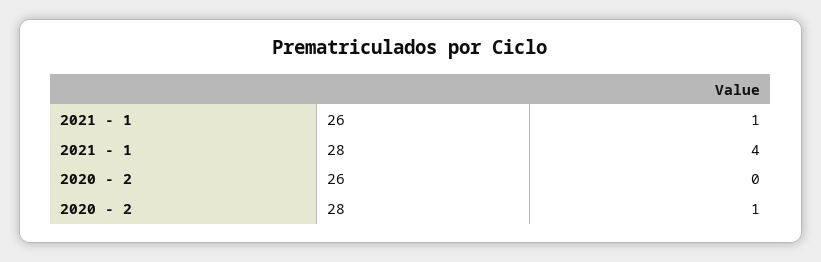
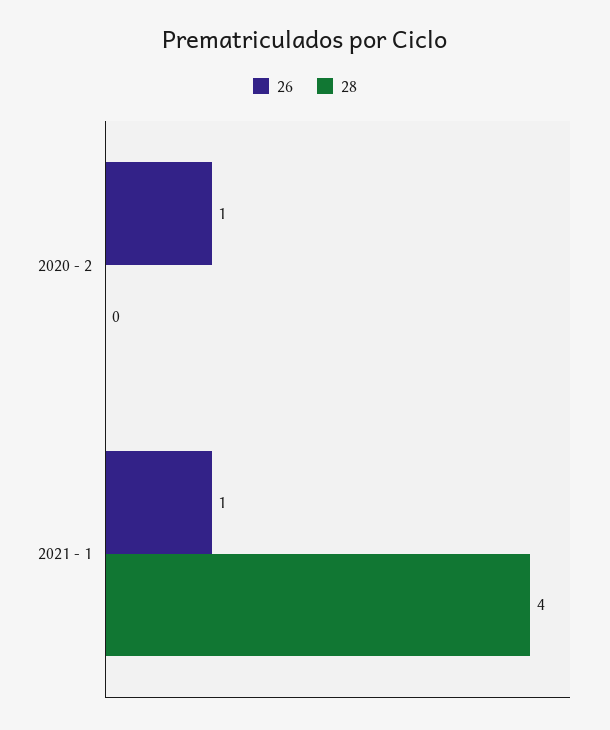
  {
    "26": {
      "2021 - 1": 1,
-     "2020 - 2": 0
+     "2020 - 2": 1
    },
    "28": {
      "2021 - 1": 4,
-     "2020 - 2": 1
+     "2020 - 2": 0
    }
  }

